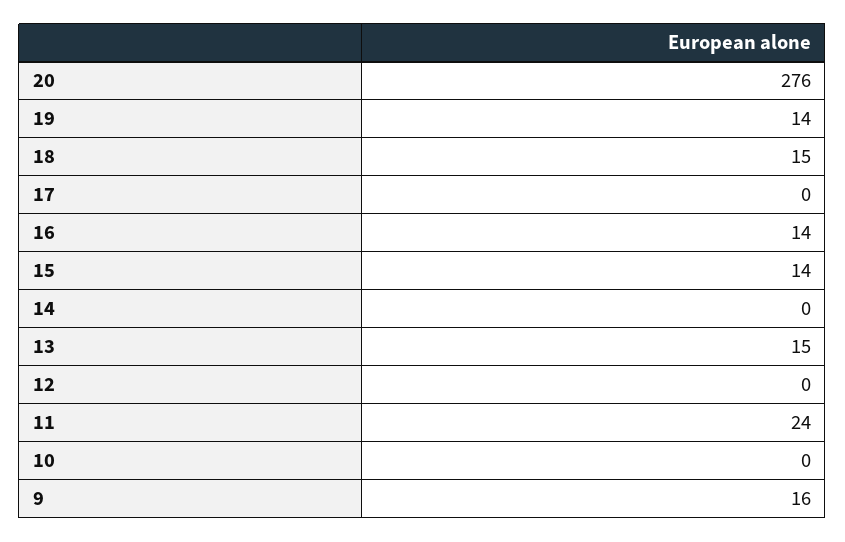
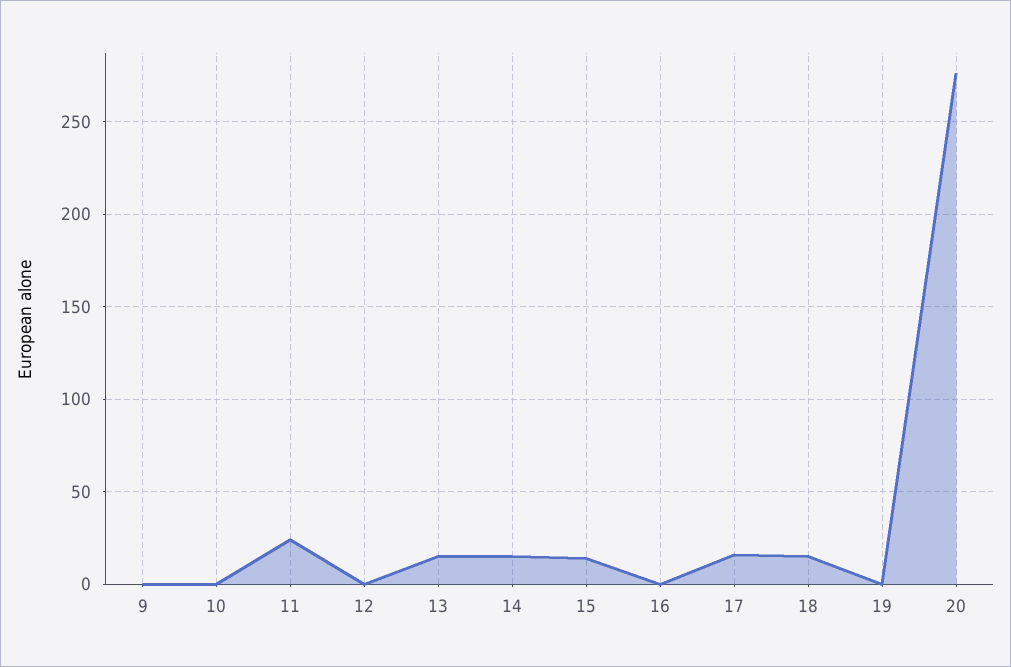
  {
    "20": 276,
-   "19": 14,
+   "19": 0,
    "18": 15,
-   "17": 0,
+   "17": 15,
-   "16": 14,
+   "16": 0,
    "15": 14,
-   "14": 0,
+   "14": 15,
    "13": 15,
    "12": 0,
    "11": 24,
    "10": 0,
-   "9": 16
+   "9": 0
  }

